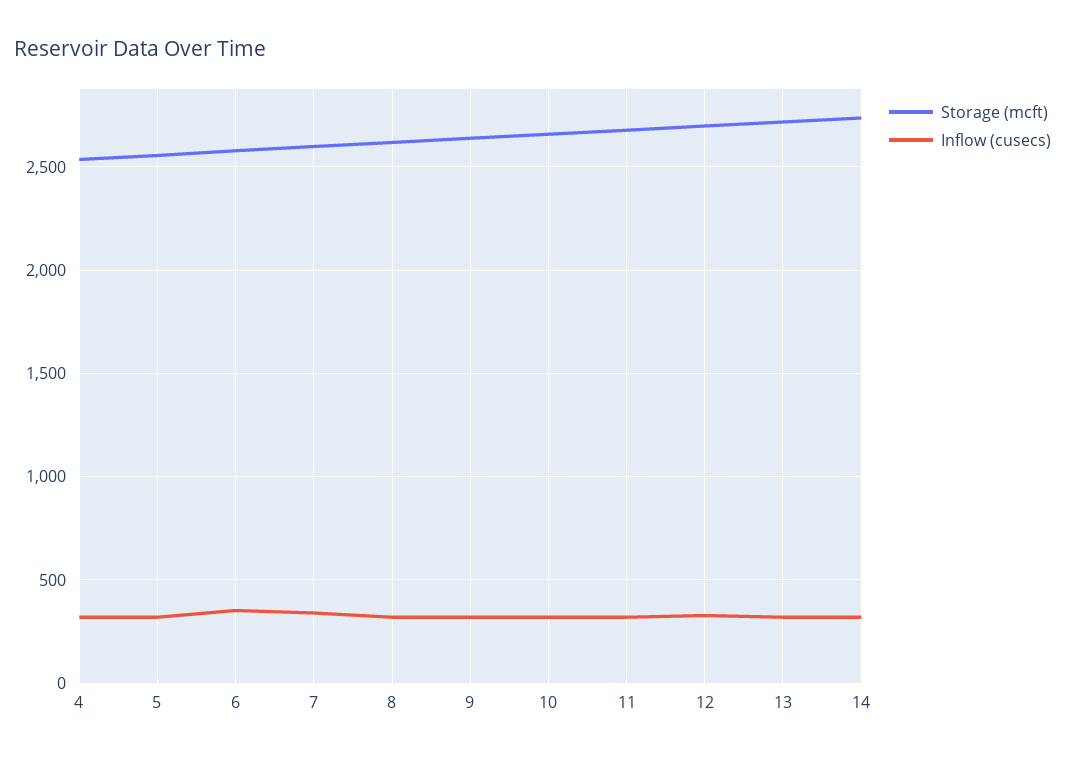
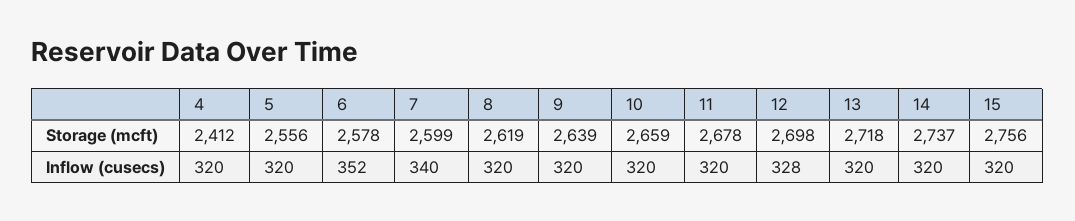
  {
    "Storage (mcft)": {
-     "4": 2550,
+     "4": 2412,
      "5": 2556,
      "6": 2578,
      "7": 2599,
      "8": 2619,
      "9": 2639,
      "10": 2659,
      "11": 2678,
      "12": 2698,
      "13": 2718,
-     "14": 2737
+     "14": 2737,
+     "15": 2756
    },
    "Inflow (cusecs)": {
      "4": 320,
      "5": 320,
      "6": 352,
      "7": 340,
      "8": 320,
      "9": 320,
      "10": 320,
      "11": 320,
      "12": 328,
      "13": 320,
-     "14": 320
+     "14": 320,
+     "15": 320
    }
  }

